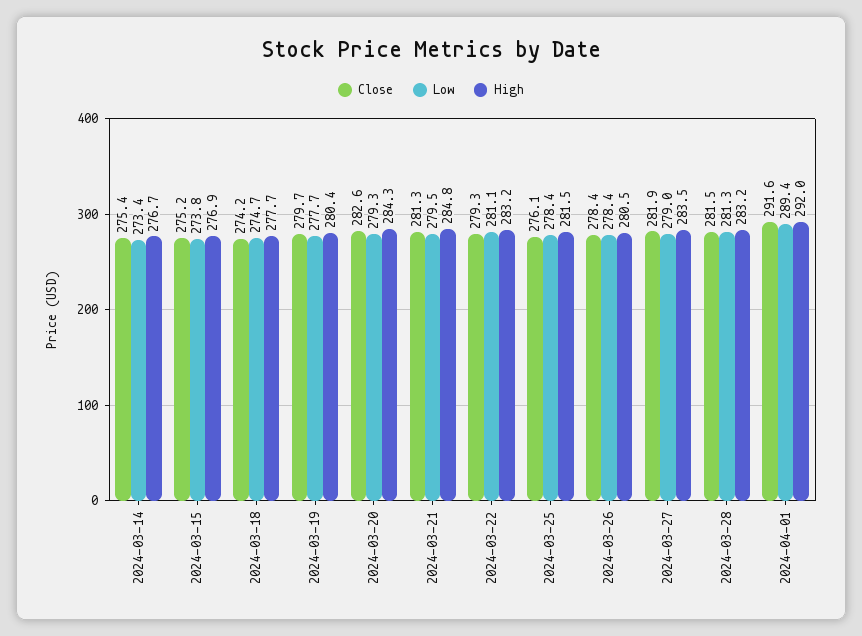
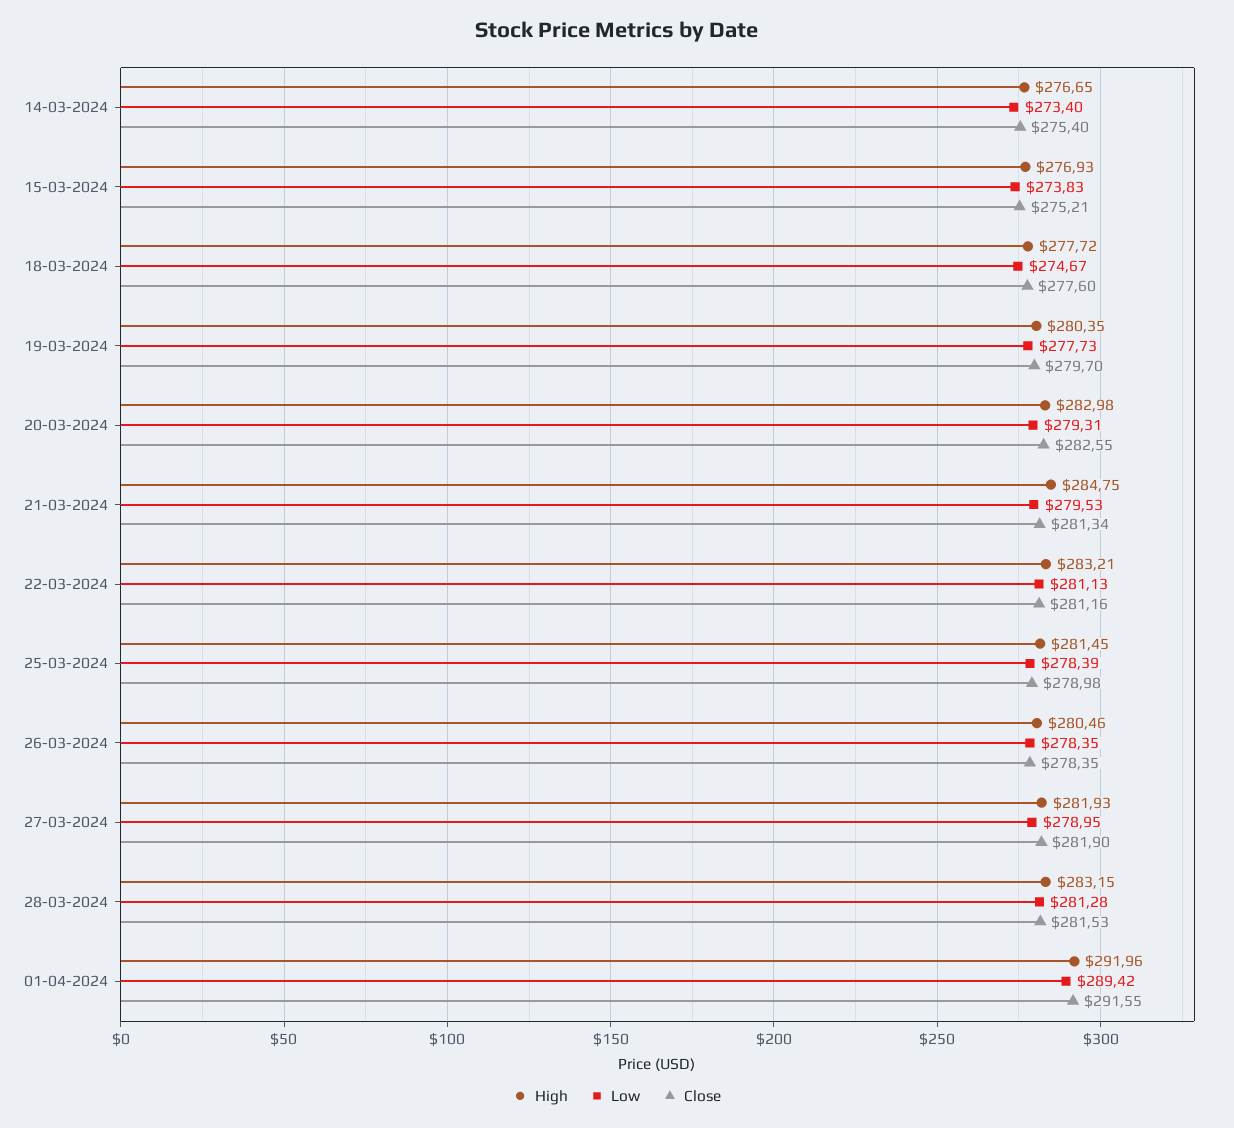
  {
    "Close": {
      "2024-03-14": 275.4,
      "2024-03-15": 275.21,
-     "2024-03-18": 274.2,
+     "2024-03-18": 277.6,
      "2024-03-19": 279.7,
      "2024-03-20": 282.55,
      "2024-03-21": 281.34,
-     "2024-03-22": 279.3,
+     "2024-03-22": 281.16,
-     "2024-03-25": 276.1,
+     "2024-03-25": 278.98,
      "2024-03-26": 278.35,
      "2024-03-27": 281.9,
      "2024-03-28": 281.53,
      "2024-04-01": 291.55
    },
    "Low": {
      "2024-03-14": 273.4,
      "2024-03-15": 273.83,
      "2024-03-18": 274.67,
      "2024-03-19": 277.73,
      "2024-03-20": 279.31,
      "2024-03-21": 279.53,
      "2024-03-22": 281.13,
      "2024-03-25": 278.39,
      "2024-03-26": 278.35,
      "2024-03-27": 278.95,
      "2024-03-28": 281.28,
      "2024-04-01": 289.42
    },
    "High": {
      "2024-03-14": 276.65,
      "2024-03-15": 276.93,
      "2024-03-18": 277.72,
      "2024-03-19": 280.35,
-     "2024-03-20": 284.3,
+     "2024-03-20": 282.98,
      "2024-03-21": 284.75,
      "2024-03-22": 283.21,
      "2024-03-25": 281.45,
      "2024-03-26": 280.46,
-     "2024-03-27": 283.5,
+     "2024-03-27": 281.93,
      "2024-03-28": 283.15,
      "2024-04-01": 291.96
    }
  }

